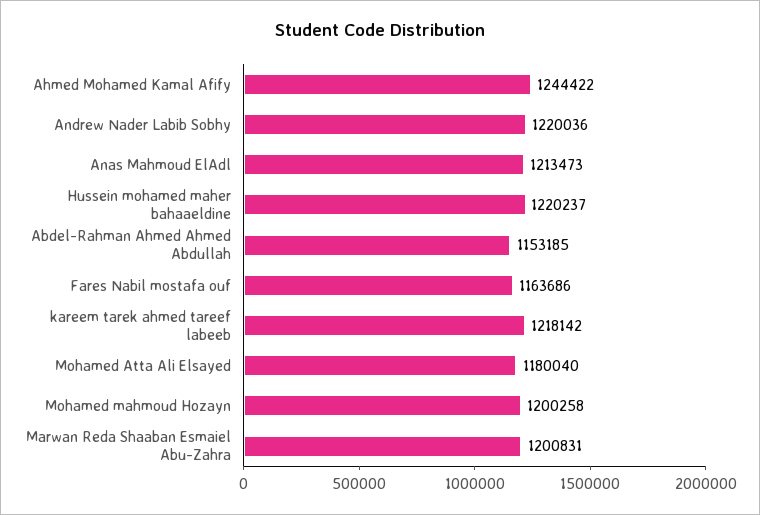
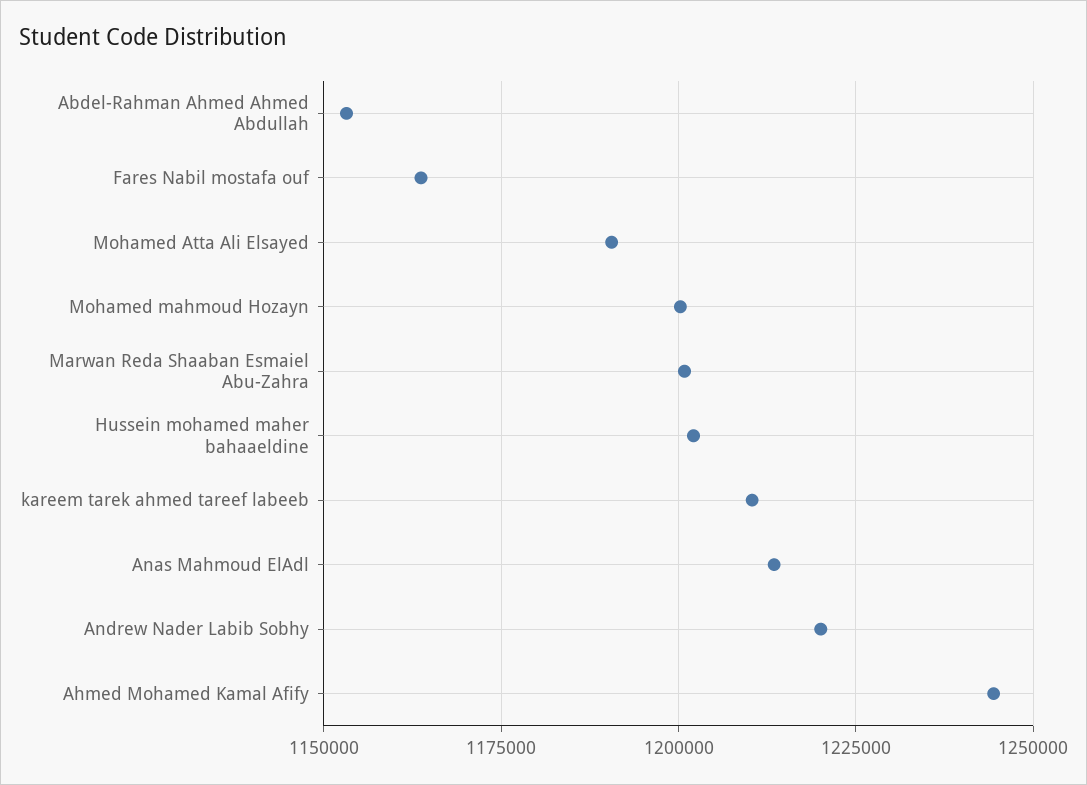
  {
    "Ahmed Mohamed Kamal Afify": 1244422,
    "Andrew Nader Labib Sobhy": 1220036,
    "Anas Mahmoud ElAdl": 1213473,
-   "Hussein mohamed maher bahaaeldine": 1220237,
+   "Hussein mohamed maher bahaaeldine": 1202500,
    "Abdel-Rahman Ahmed Ahmed Abdullah": 1153185,
    "Fares Nabil mostafa ouf": 1163686,
-   "kareem tarek ahmed tareef labeeb": 1218142,
+   "kareem tarek ahmed tareef labeeb": 1210000,
-   "Mohamed Atta Ali Elsayed": 1180040,
+   "Mohamed Atta Ali Elsayed": 1190000,
    "Mohamed mahmoud Hozayn": 1200258,
    "Marwan Reda Shaaban Esmaiel Abu-Zahra": 1200831
  }

